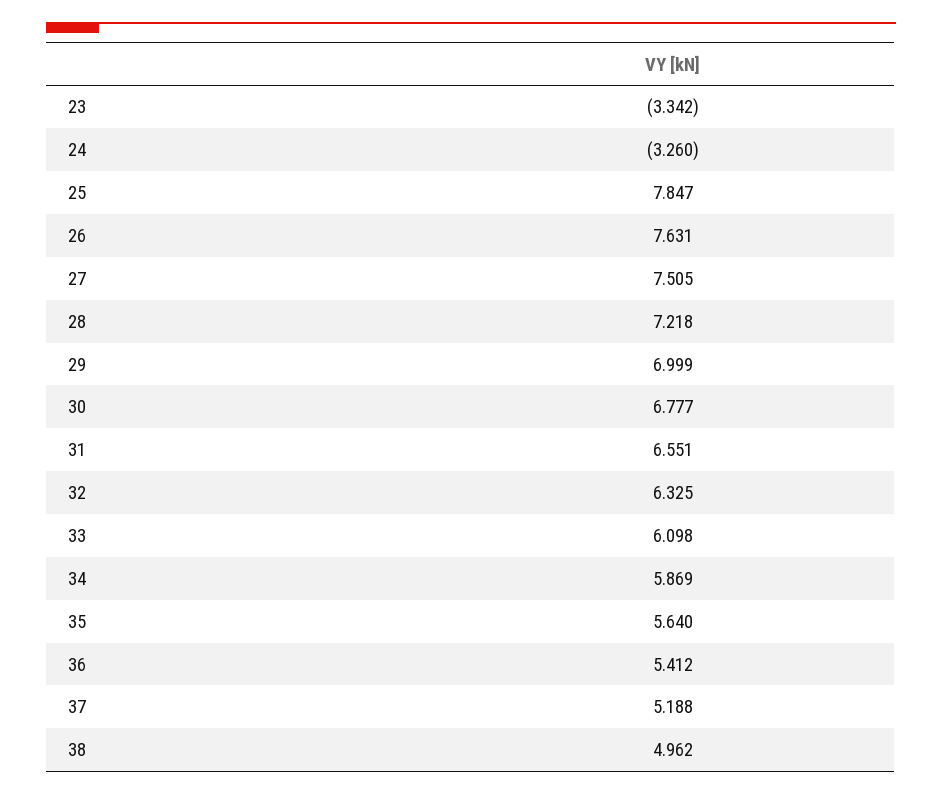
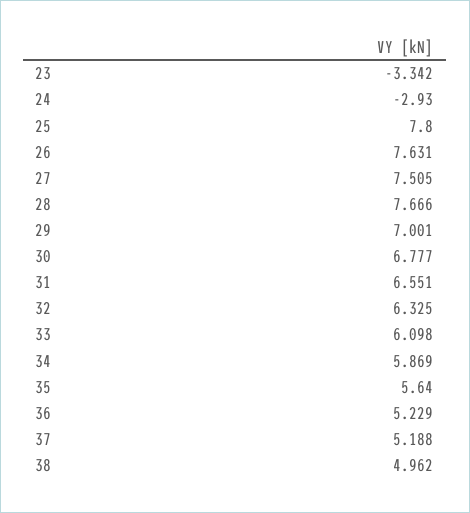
  {
    "23": -3.342,
-   "24": -3.26,
+   "24": -2.93,
-   "25": 7.847,
+   "25": 7.8,
    "26": 7.631,
    "27": 7.505,
-   "28": 7.218,
+   "28": 7.666,
-   "29": 6.999,
+   "29": 7.001,
    "30": 6.777,
    "31": 6.551,
    "32": 6.325,
    "33": 6.098,
    "34": 5.869,
    "35": 5.64,
-   "36": 5.412,
+   "36": 5.229,
    "37": 5.188,
    "38": 4.962
  }

